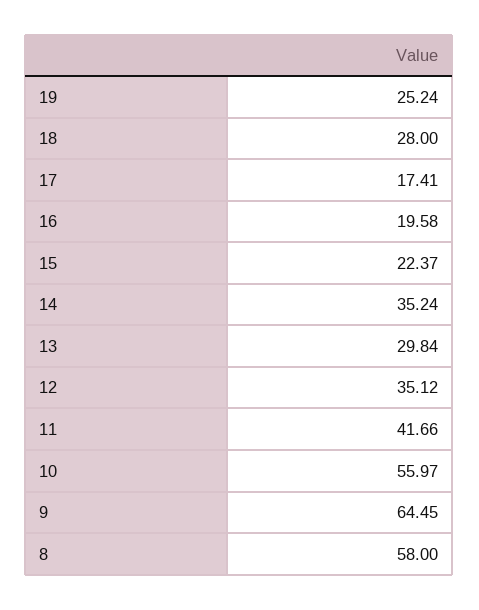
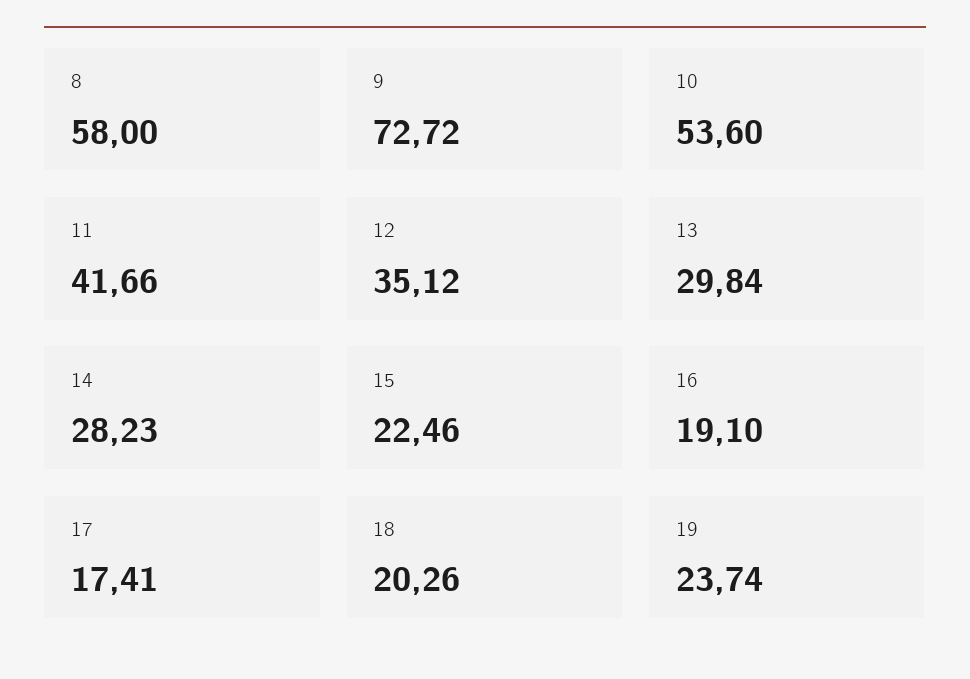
  {
-   "19": 25.24,
+   "19": 23.74,
-   "18": 28,
+   "18": 20.26,
    "17": 17.41,
-   "16": 19.58,
+   "16": 19.1,
-   "15": 22.37,
+   "15": 22.46,
-   "14": 35.24,
+   "14": 28.23,
    "13": 29.84,
    "12": 35.12,
    "11": 41.66,
-   "10": 55.97,
+   "10": 53.6,
-   "9": 64.45,
+   "9": 72.72,
    "8": 58
  }

